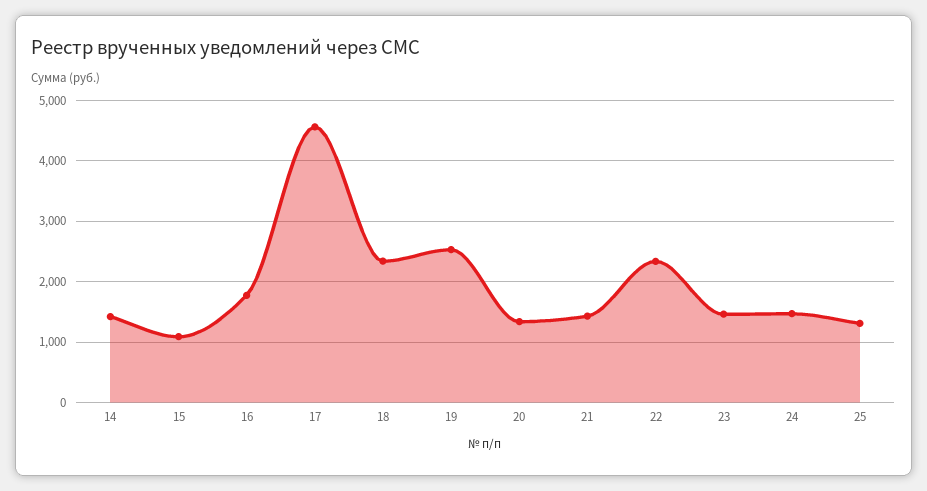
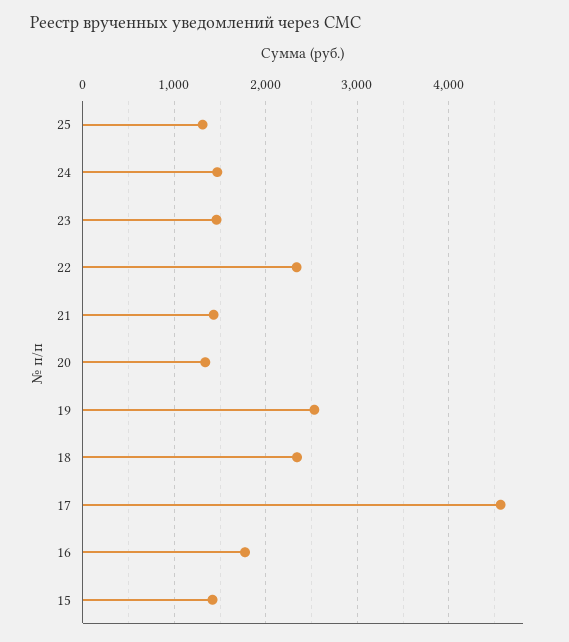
  {
-   "14": 1400,
-   "15": 1100,
+   "15": 1400,
    "16": 1800,
    "17": 4600,
    "18": 2300,
    "19": 2500,
    "20": 1300,
    "21": 1400,
    "22": 2300,
    "23": 1500,
    "24": 1500,
    "25": 1300
  }

